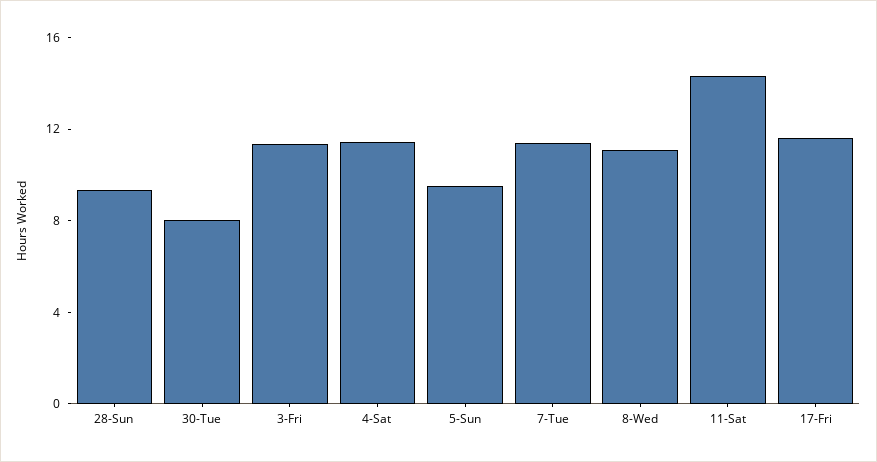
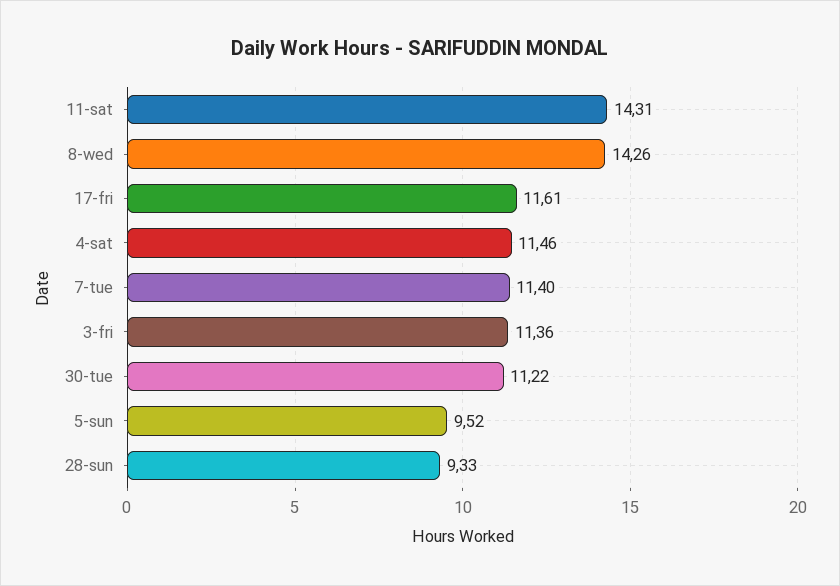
  {
    "28-Sun": 9.33,
-   "30-Tue": 8,
+   "30-Tue": 11.22,
    "3-Fri": 11.36,
    "4-Sat": 11.46,
    "5-Sun": 9.52,
    "7-Tue": 11.4,
-   "8-Wed": 11,
+   "8-Wed": 14.26,
    "11-Sat": 14.31,
    "17-Fri": 11.61
  }

